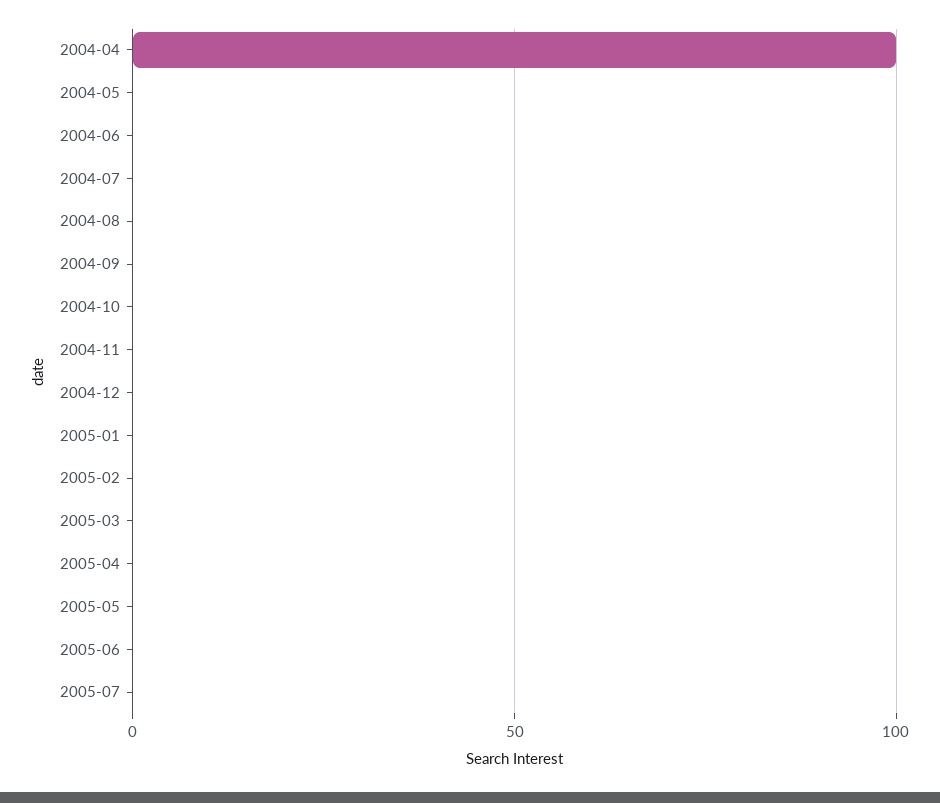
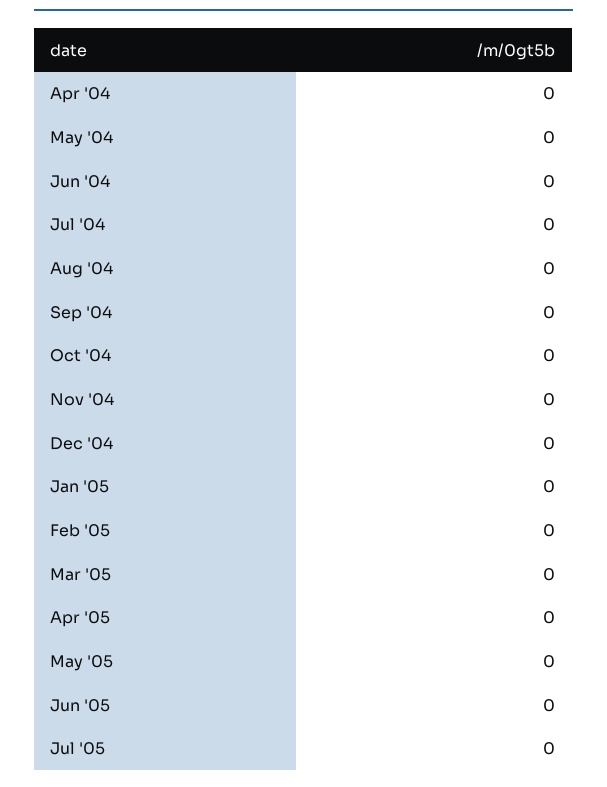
  {
-   "2004-04": 100,
+   "2004-04": 0,
    "2004-05": 0,
    "2004-06": 0,
    "2004-07": 0,
    "2004-08": 0,
    "2004-09": 0,
    "2004-10": 0,
    "2004-11": 0,
    "2004-12": 0,
    "2005-01": 0,
    "2005-02": 0,
    "2005-03": 0,
    "2005-04": 0,
    "2005-05": 0,
    "2005-06": 0,
    "2005-07": 0
  }

